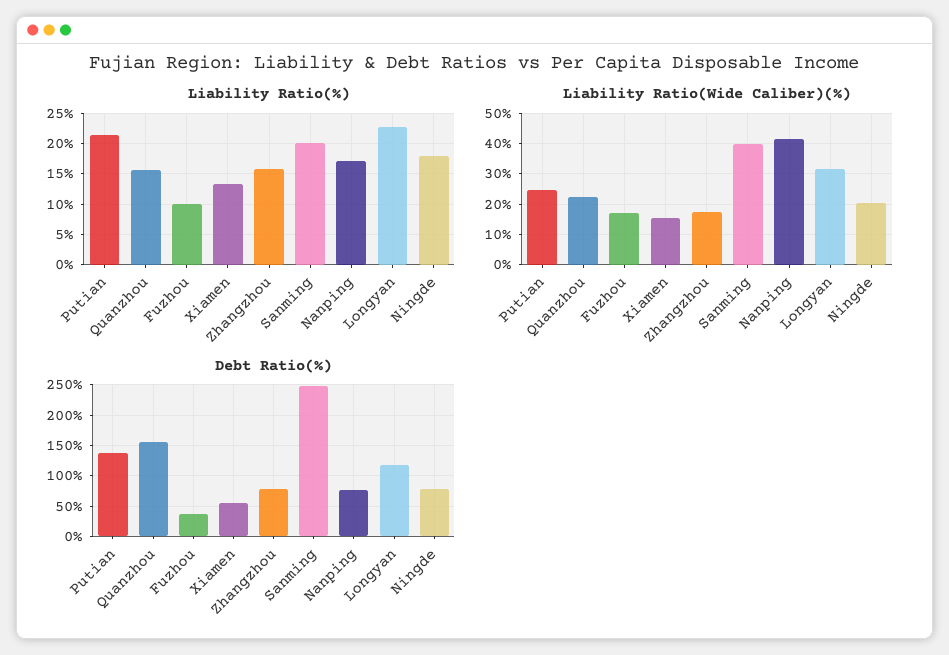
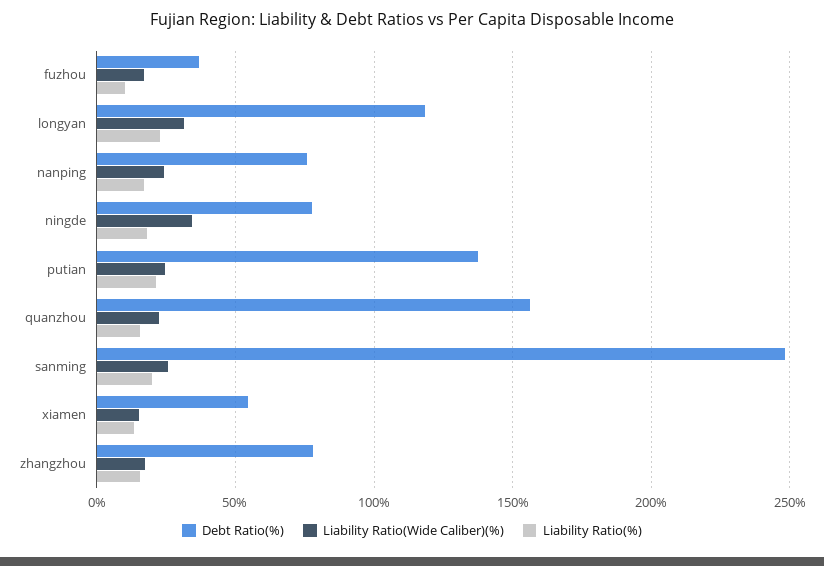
  {
    "Liability Ratio(%)": {
      "Putian": 21,
      "Quanzhou": 16,
      "Fuzhou": 10,
      "Xiamen": 13,
      "Zhangzhou": 16,
      "Sanming": 20,
      "Nanping": 17,
      "Longyan": 23,
      "Ningde": 18
    },
    "Liability Ratio(Wide Caliber)(%)": {
      "Putian": 24,
      "Quanzhou": 22,
      "Fuzhou": 18,
      "Xiamen": 16,
      "Zhangzhou": 18,
-     "Sanming": 40,
+     "Sanming": 25,
-     "Nanping": 42,
+     "Nanping": 25,
      "Longyan": 32,
-     "Ningde": 20
+     "Ningde": 35
    },
    "Debt Ratio(%)": {
      "Putian": 140,
      "Quanzhou": 155,
      "Fuzhou": 35,
      "Xiamen": 55,
      "Zhangzhou": 80,
      "Sanming": 250,
      "Nanping": 75,
      "Longyan": 120,
      "Ningde": 80
    }
  }

